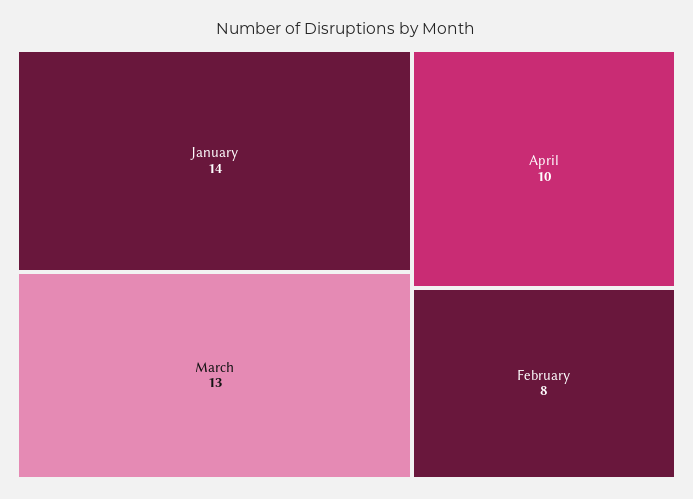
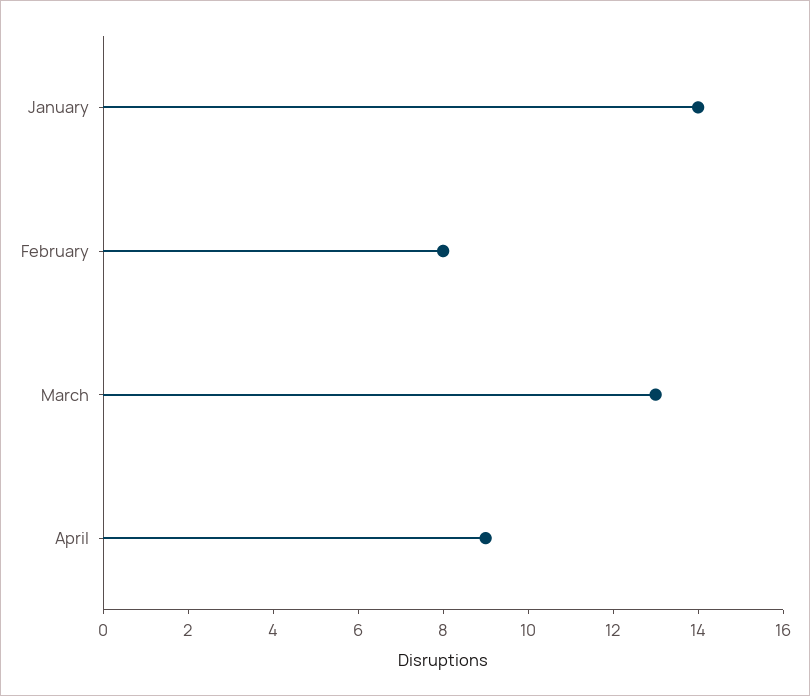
  {
    "January": 14,
    "March": 13,
-   "April": 10,
+   "April": 9,
    "February": 8
  }

